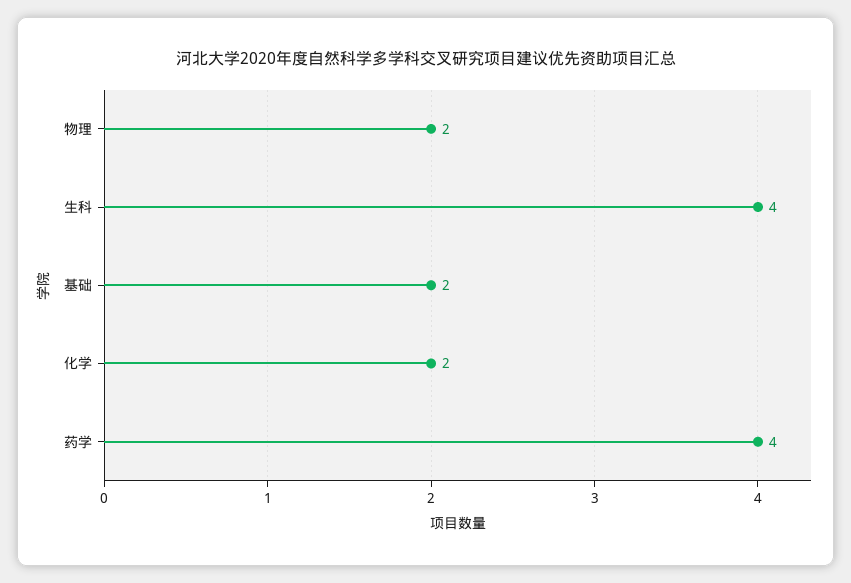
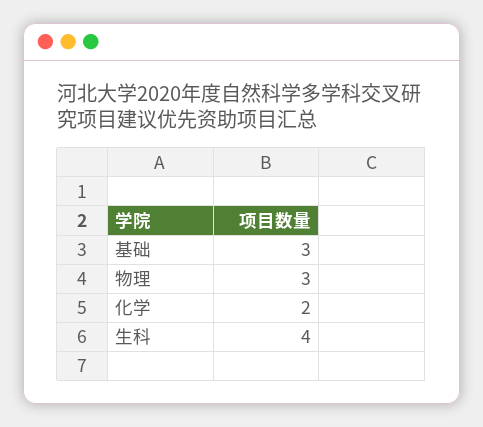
  {
-   "物理": 2,
+   "物理": 3,
    "生科": 4,
-   "基础": 2,
+   "基础": 3,
-   "化学": 2,
+   "化学": 2
-   "药学": 4
  }

